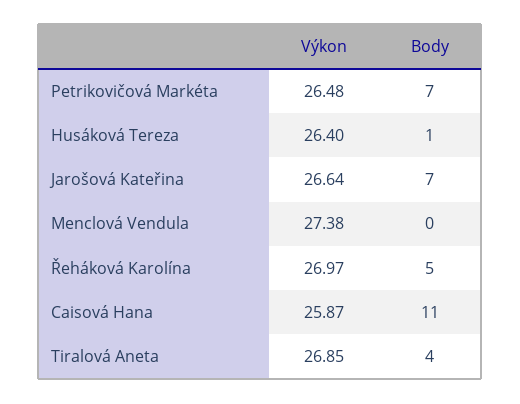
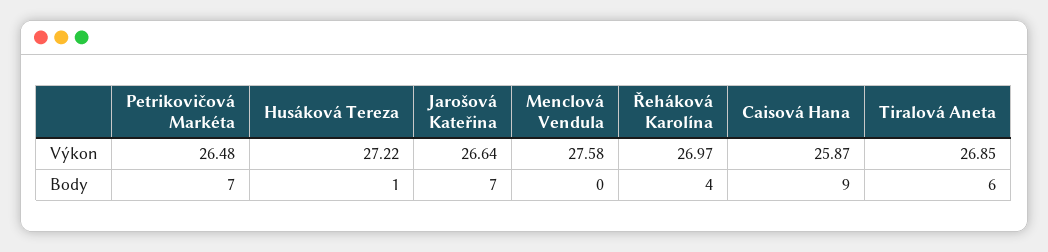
  {
    "Výkon": {
      "Petrikovičová Markéta": 26.48,
-     "Husáková Tereza": 26.4,
+     "Husáková Tereza": 27.22,
      "Jarošová Kateřina": 26.64,
-     "Menclová Vendula": 27.38,
+     "Menclová Vendula": 27.58,
      "Řeháková Karolína": 26.97,
      "Caisová Hana": 25.87,
      "Tiralová Aneta": 26.85
    },
    "Body": {
      "Petrikovičová Markéta": 7,
      "Husáková Tereza": 1,
      "Jarošová Kateřina": 7,
      "Menclová Vendula": 0,
-     "Řeháková Karolína": 5,
+     "Řeháková Karolína": 4,
-     "Caisová Hana": 11,
+     "Caisová Hana": 9,
-     "Tiralová Aneta": 4
+     "Tiralová Aneta": 6
    }
  }

